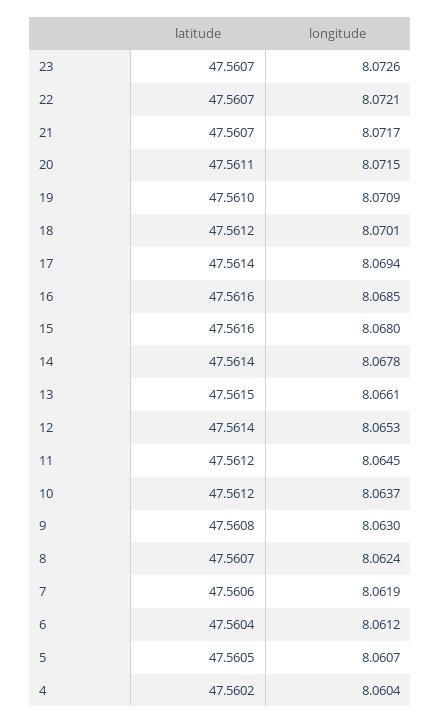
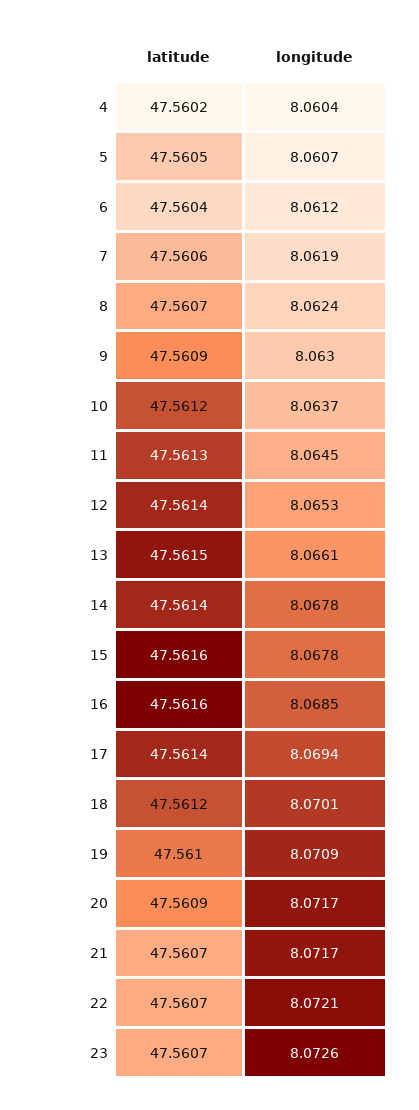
  {
    "latitude": {
      "23": 47.5607,
      "22": 47.5607,
      "21": 47.5607,
-     "20": 47.5611,
+     "20": 47.5609,
      "19": 47.561,
      "18": 47.5612,
      "17": 47.5614,
      "16": 47.5616,
      "15": 47.5616,
      "14": 47.5614,
      "13": 47.5615,
      "12": 47.5614,
-     "11": 47.5612,
+     "11": 47.5613,
      "10": 47.5612,
-     "9": 47.5608,
+     "9": 47.5609,
      "8": 47.5607,
      "7": 47.5606,
      "6": 47.5604,
      "5": 47.5605,
      "4": 47.5602
    },
    "longitude": {
      "23": 8.0726,
      "22": 8.0721,
      "21": 8.0717,
-     "20": 8.0715,
+     "20": 8.0717,
      "19": 8.0709,
      "18": 8.0701,
      "17": 8.0694,
      "16": 8.0685,
-     "15": 8.068,
+     "15": 8.0678,
      "14": 8.0678,
      "13": 8.0661,
      "12": 8.0653,
      "11": 8.0645,
      "10": 8.0637,
      "9": 8.063,
      "8": 8.0624,
      "7": 8.0619,
      "6": 8.0612,
      "5": 8.0607,
      "4": 8.0604
    }
  }

